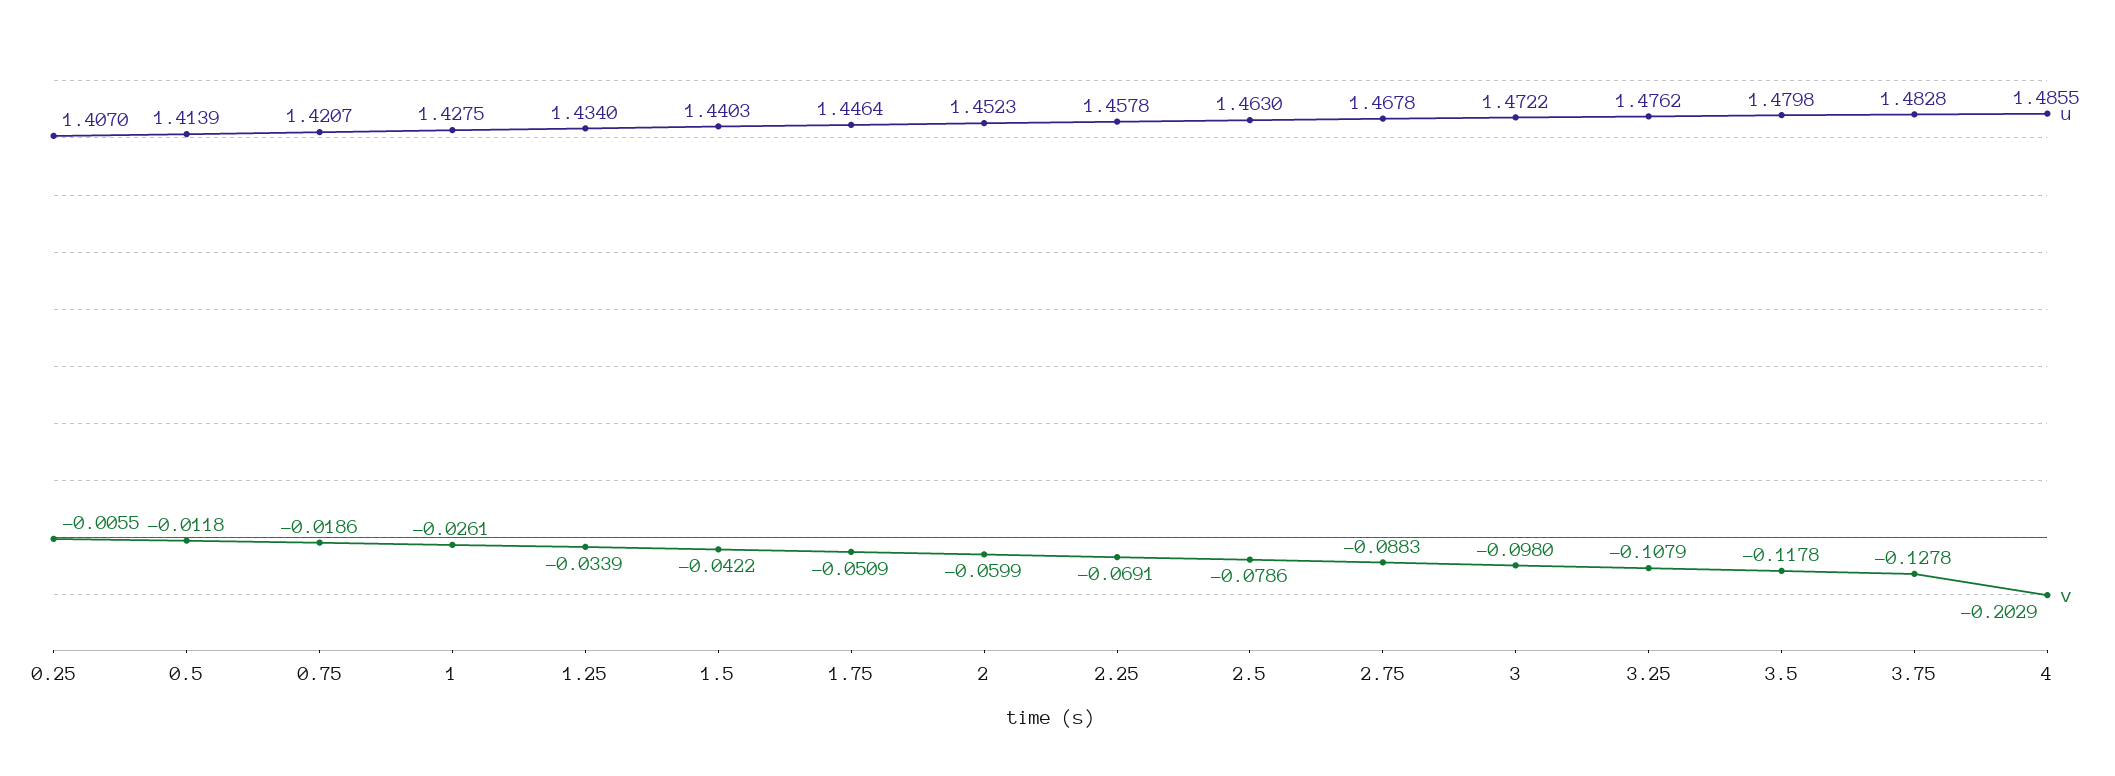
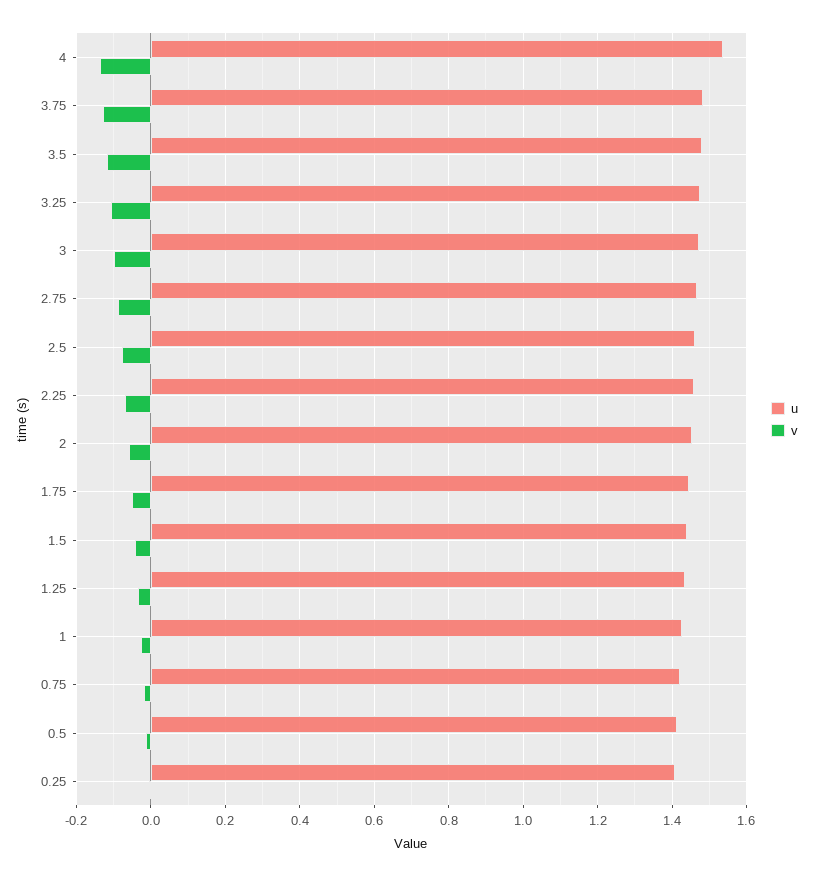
  {
    "u": {
      "0.25": 1.407,
      "0.5": 1.4139,
      "0.75": 1.4207,
      "1": 1.4275,
      "1.25": 1.434,
      "1.5": 1.4403,
      "1.75": 1.4464,
      "2": 1.4523,
      "2.25": 1.4578,
      "2.5": 1.463,
      "2.75": 1.4678,
      "3": 1.4722,
      "3.25": 1.4762,
      "3.5": 1.4798,
      "3.75": 1.4828,
-     "4": 1.4855
+     "4": 1.54
    },
    "v": {
      "0.25": -0.0055,
      "0.5": -0.0118,
      "0.75": -0.0186,
      "1": -0.0261,
      "1.25": -0.0339,
      "1.5": -0.0422,
      "1.75": -0.0509,
      "2": -0.0599,
      "2.25": -0.0691,
      "2.5": -0.0786,
      "2.75": -0.0883,
      "3": -0.098,
      "3.25": -0.1079,
      "3.5": -0.1178,
      "3.75": -0.1278,
-     "4": -0.2029
+     "4": -0.14
    }
  }

